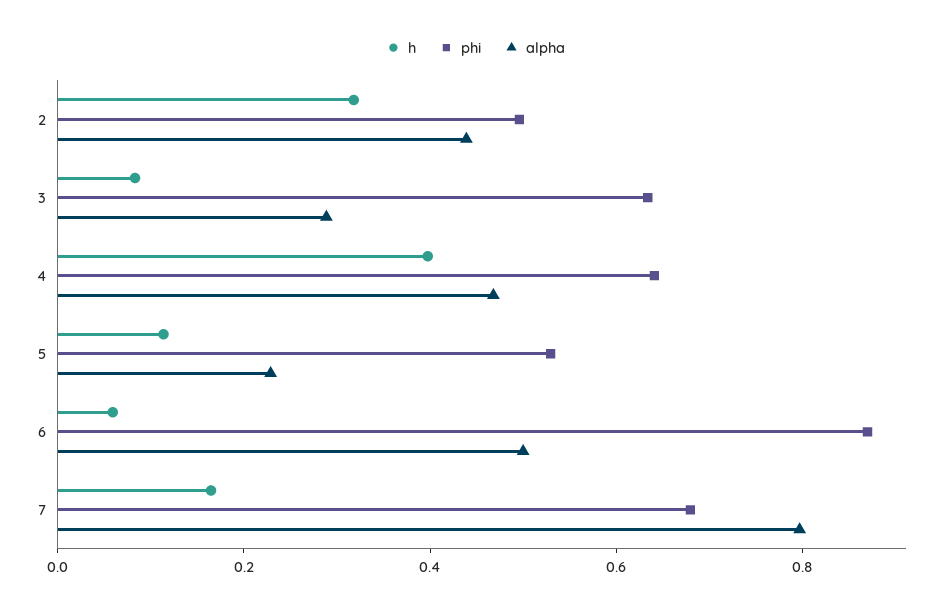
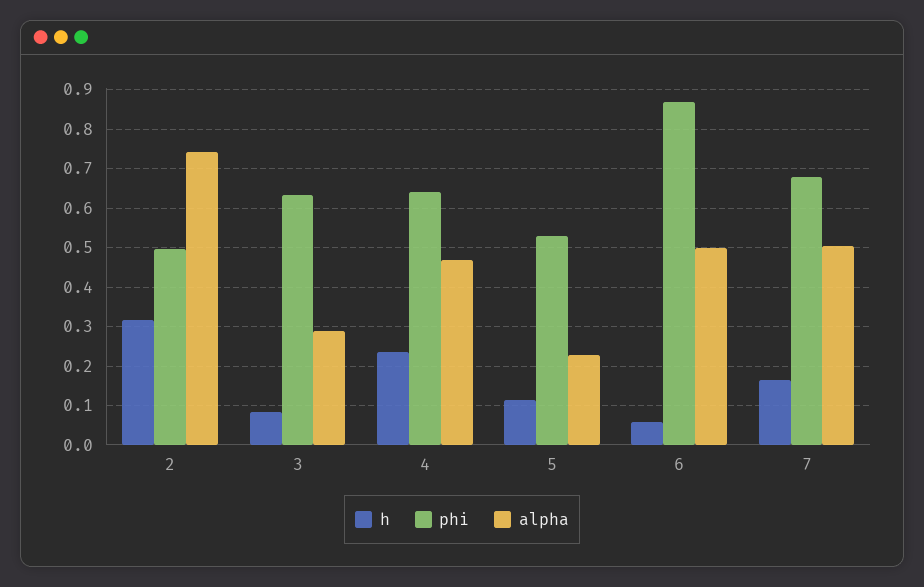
  {
    "h": {
      "2": 0.32,
      "3": 0.08,
-     "4": 0.4,
+     "4": 0.24,
      "5": 0.12,
      "6": 0.06,
      "7": 0.16
    },
    "phi": {
      "2": 0.5,
      "3": 0.64,
      "4": 0.64,
      "5": 0.52,
      "6": 0.88,
      "7": 0.68
    },
    "alpha": {
-     "2": 0.45,
+     "2": 0.74,
      "3": 0.28,
      "4": 0.46,
      "5": 0.22,
      "6": 0.5,
-     "7": 0.8
+     "7": 0.5
    }
  }

